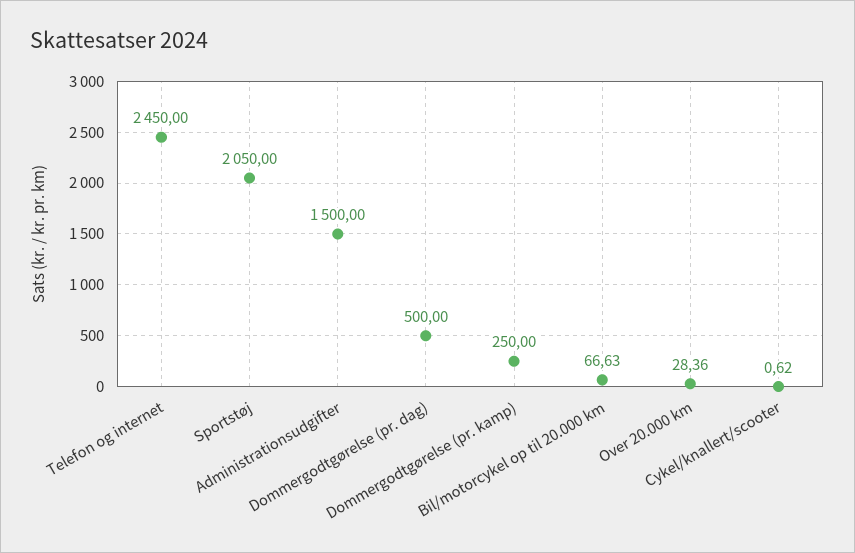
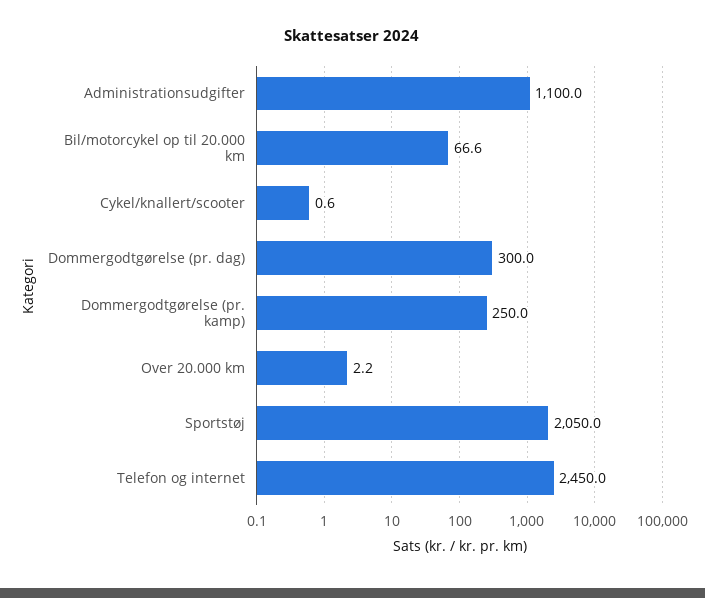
  {
    "Telefon og internet": 2450,
    "Sportstøj": 2050,
-   "Administrationsudgifter": 1500,
+   "Administrationsudgifter": 1100,
-   "Dommergodtgørelse (pr. dag)": 500,
+   "Dommergodtgørelse (pr. dag)": 300,
    "Dommergodtgørelse (pr. kamp)": 250,
    "Bil/motorcykel op til 20.000 km": 66.63,
-   "Over 20.000 km": 28.36,
+   "Over 20.000 km": 2.2,
    "Cykel/knallert/scooter": 0.62
  }

